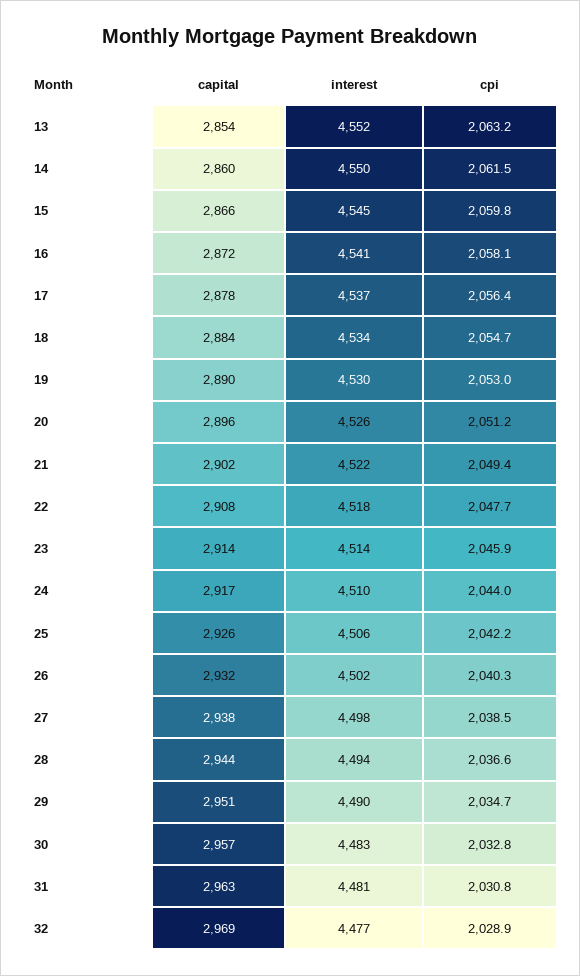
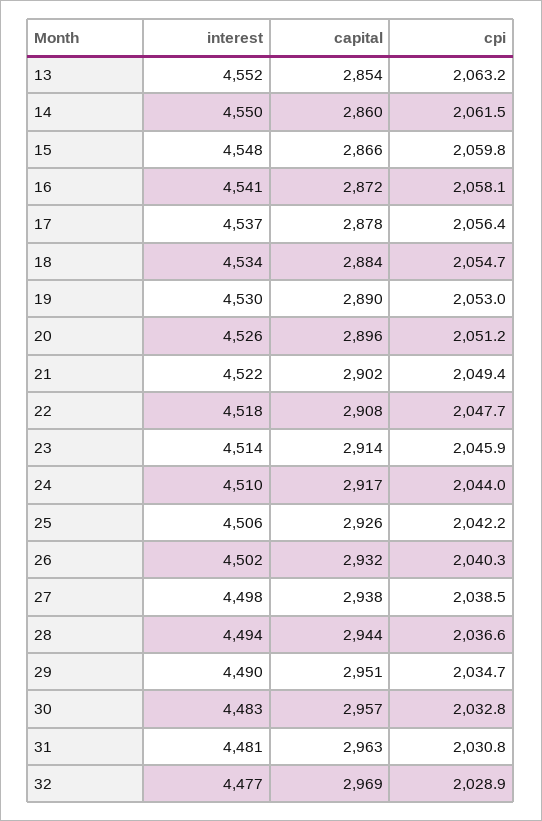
  {
    "capital": {
      "13": 2854,
      "14": 2860,
      "15": 2866,
      "16": 2872,
      "17": 2878,
      "18": 2884,
      "19": 2890,
      "20": 2896,
      "21": 2902,
      "22": 2908,
      "23": 2914,
      "24": 2917,
      "25": 2926,
      "26": 2932,
      "27": 2938,
      "28": 2944,
      "29": 2951,
      "30": 2957,
      "31": 2963,
      "32": 2969
    },
    "interest": {
      "13": 4552,
      "14": 4550,
-     "15": 4545,
+     "15": 4548,
      "16": 4541,
      "17": 4537,
      "18": 4534,
      "19": 4530,
      "20": 4526,
      "21": 4522,
      "22": 4518,
      "23": 4514,
      "24": 4510,
      "25": 4506,
      "26": 4502,
      "27": 4498,
      "28": 4494,
      "29": 4490,
      "30": 4483,
      "31": 4481,
      "32": 4477
    },
    "cpi": {
      "13": 2063.2,
      "14": 2061.5,
      "15": 2059.8,
      "16": 2058.1,
      "17": 2056.4,
      "18": 2054.7,
      "19": 2053,
      "20": 2051.2,
      "21": 2049.4,
      "22": 2047.7,
      "23": 2045.9,
      "24": 2044,
      "25": 2042.2,
      "26": 2040.3,
      "27": 2038.5,
      "28": 2036.6,
      "29": 2034.7,
      "30": 2032.8,
      "31": 2030.8,
      "32": 2028.9
    }
  }

